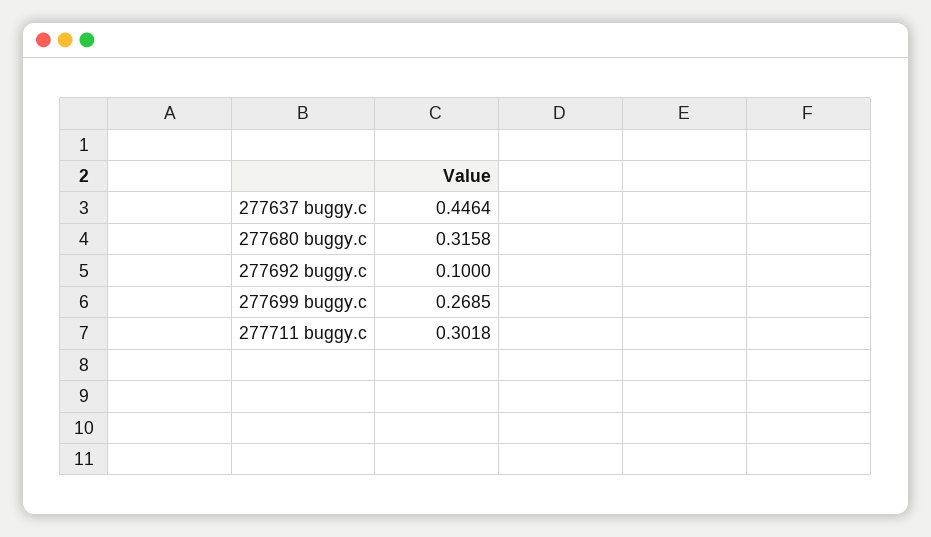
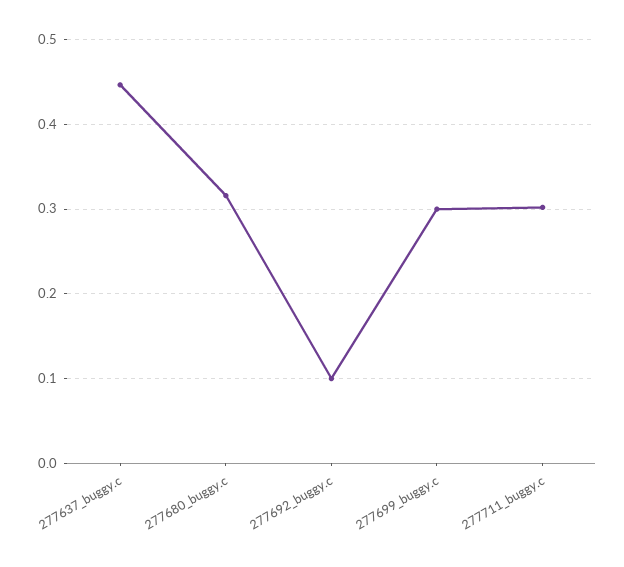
  {
    "277637 buggy.c": 0.4464,
    "277680 buggy.c": 0.3158,
    "277692 buggy.c": 0.1,
-   "277699 buggy.c": 0.2685,
+   "277699 buggy.c": 0.3,
    "277711 buggy.c": 0.3018
  }

